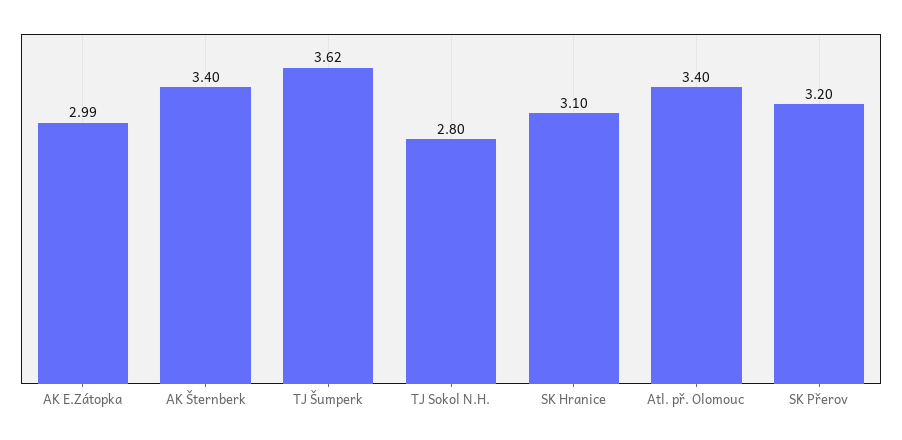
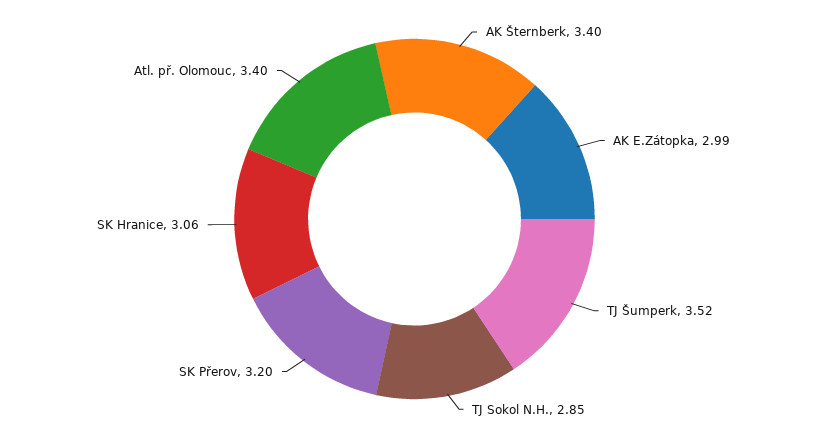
  {
    "AK E.Zátopka": 2.99,
    "AK Šternberk": 3.4,
-   "TJ Šumperk": 3.62,
+   "TJ Šumperk": 3.52,
-   "TJ Sokol N.H.": 2.8,
+   "TJ Sokol N.H.": 2.85,
-   "SK Hranice": 3.1,
+   "SK Hranice": 3.06,
    "Atl. př. Olomouc": 3.4,
    "SK Přerov": 3.2
  }

